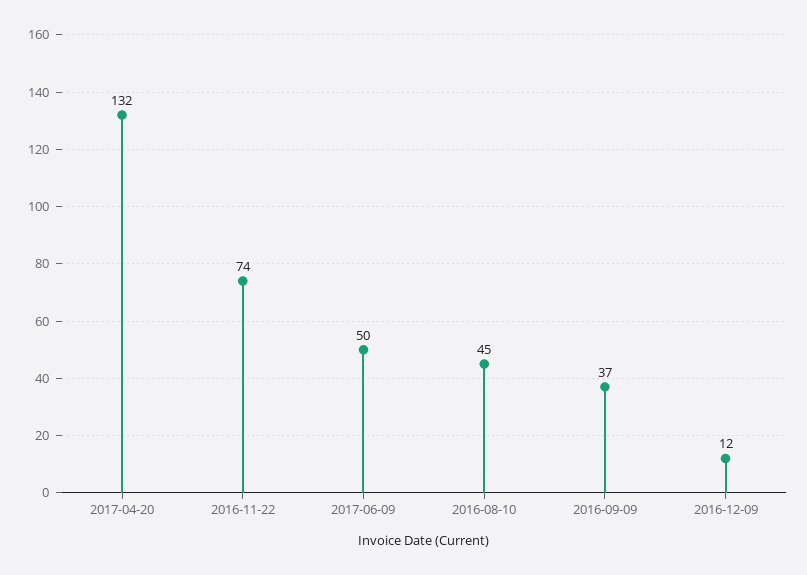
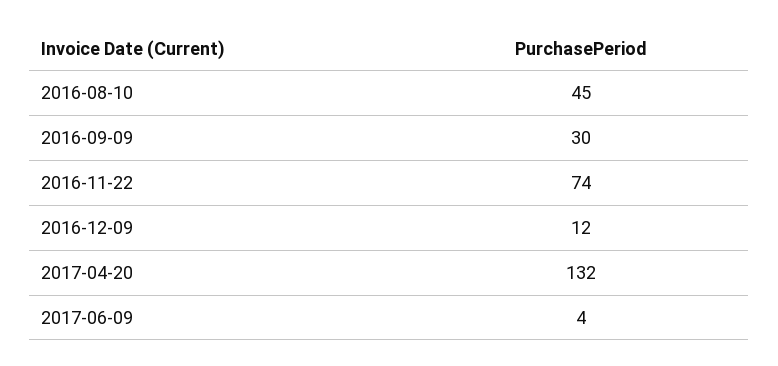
  {
    "2017-04-20": 132,
    "2016-11-22": 74,
-   "2017-06-09": 50,
+   "2017-06-09": 4,
    "2016-08-10": 45,
-   "2016-09-09": 37,
+   "2016-09-09": 30,
    "2016-12-09": 12
  }

